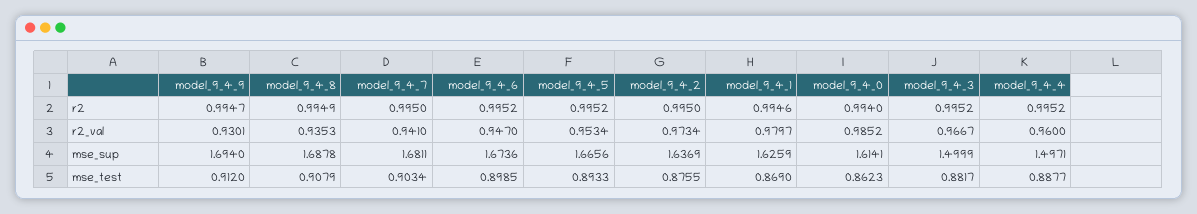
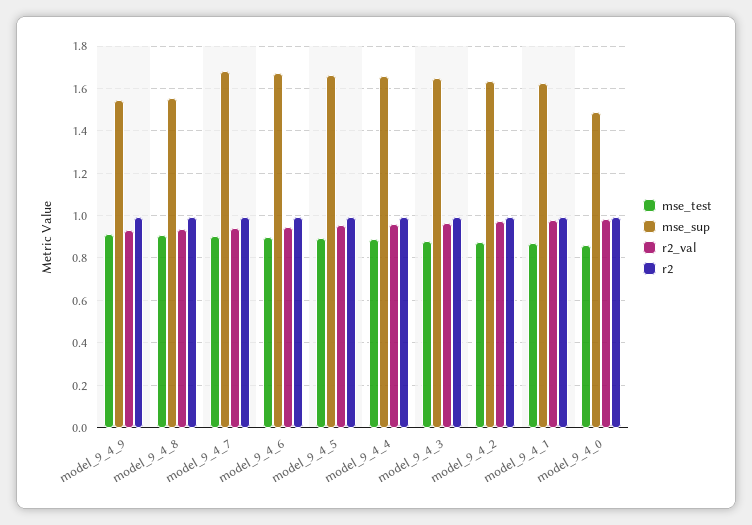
  {
    "r2": {
      "model_9_4_9": 0.9947,
      "model_9_4_8": 0.9949,
      "model_9_4_7": 0.995,
      "model_9_4_6": 0.9952,
      "model_9_4_5": 0.9952,
      "model_9_4_2": 0.995,
      "model_9_4_1": 0.9946,
      "model_9_4_0": 0.994,
      "model_9_4_3": 0.9952,
      "model_9_4_4": 0.9952
    },
    "r2_val": {
      "model_9_4_9": 0.9301,
      "model_9_4_8": 0.9353,
      "model_9_4_7": 0.941,
      "model_9_4_6": 0.947,
      "model_9_4_5": 0.9534,
      "model_9_4_2": 0.9734,
      "model_9_4_1": 0.9797,
      "model_9_4_0": 0.9852,
      "model_9_4_3": 0.9667,
      "model_9_4_4": 0.96
    },
    "mse_sup": {
-     "model_9_4_9": 1.694,
+     "model_9_4_9": 1.55,
-     "model_9_4_8": 1.6878,
+     "model_9_4_8": 1.55,
      "model_9_4_7": 1.6811,
      "model_9_4_6": 1.6736,
      "model_9_4_5": 1.6656,
      "model_9_4_2": 1.6369,
      "model_9_4_1": 1.6259,
-     "model_9_4_0": 1.6141,
+     "model_9_4_0": 1.5,
-     "model_9_4_3": 1.4999,
+     "model_9_4_3": 1.65,
-     "model_9_4_4": 1.4971
+     "model_9_4_4": 1.65
    },
    "mse_test": {
      "model_9_4_9": 0.912,
      "model_9_4_8": 0.9079,
      "model_9_4_7": 0.9034,
      "model_9_4_6": 0.8985,
      "model_9_4_5": 0.8933,
      "model_9_4_2": 0.8755,
      "model_9_4_1": 0.869,
      "model_9_4_0": 0.8623,
      "model_9_4_3": 0.8817,
      "model_9_4_4": 0.8877
    }
  }

